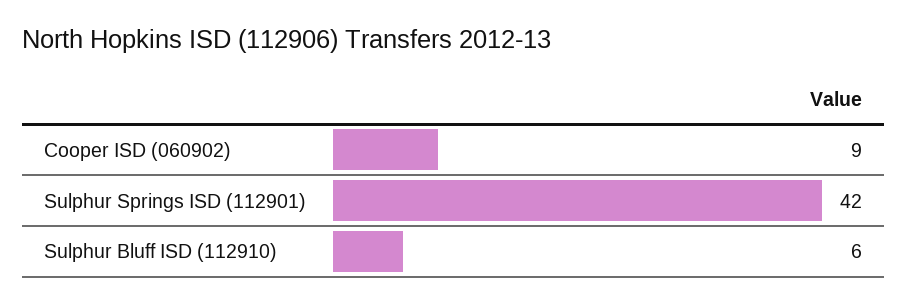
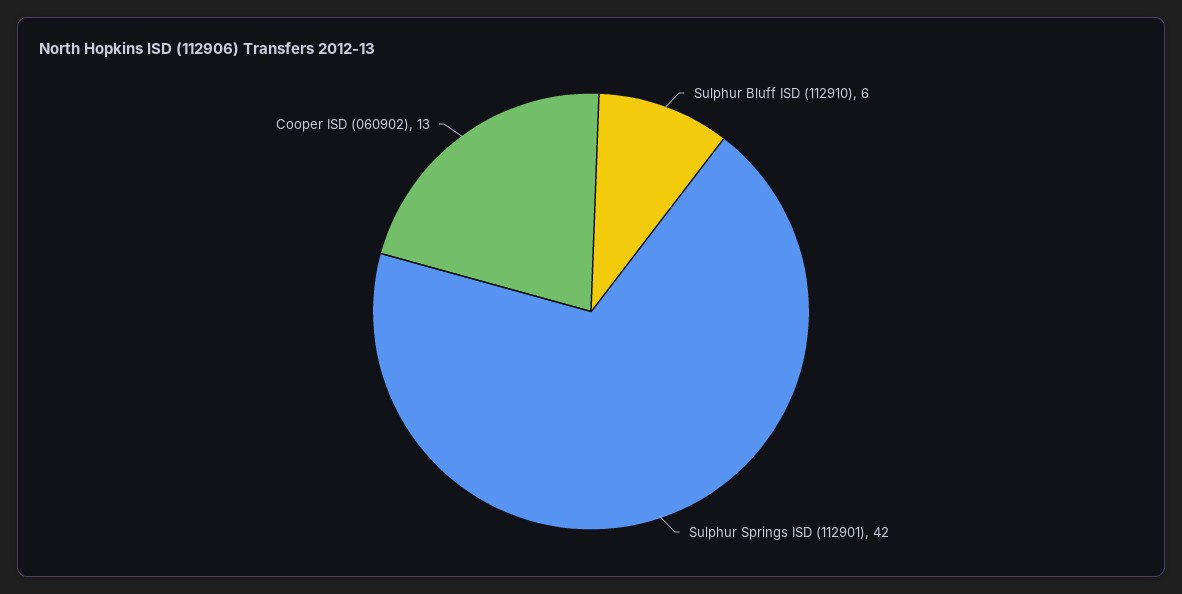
  {
-   "Cooper ISD (060902)": 9,
+   "Cooper ISD (060902)": 13,
    "Sulphur Springs ISD (112901)": 42,
    "Sulphur Bluff ISD (112910)": 6
  }

